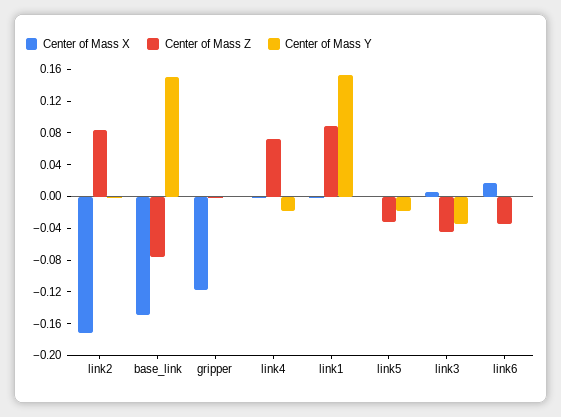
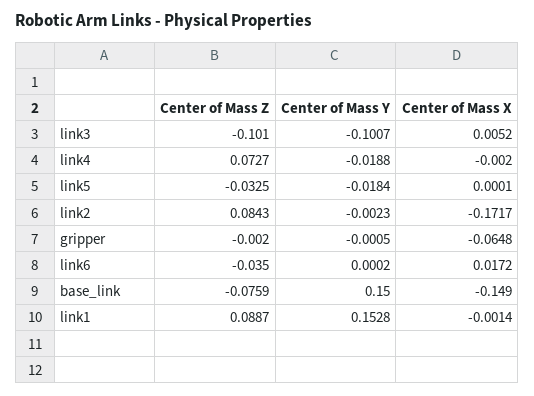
  {
    "Center of Mass X": {
      "link2": -0.1717,
      "base_link": -0.149,
-     "gripper": -0.12,
+     "gripper": -0.0648,
      "link4": -0.002,
      "link1": -0.0014,
      "link5": 0.0001,
      "link3": 0.0052,
      "link6": 0.0172
    },
    "Center of Mass Z": {
      "link2": 0.0843,
      "base_link": -0.0759,
      "gripper": -0.002,
      "link4": 0.0727,
      "link1": 0.0887,
      "link5": -0.0325,
-     "link3": -0.04,
+     "link3": -0.101,
      "link6": -0.035
    },
    "Center of Mass Y": {
      "link2": -0.0023,
      "base_link": 0.15,
      "gripper": -0.0005,
      "link4": -0.0188,
      "link1": 0.1528,
      "link5": -0.0184,
-     "link3": -0.04,
+     "link3": -0.1007,
      "link6": 0.0002
    }
  }

